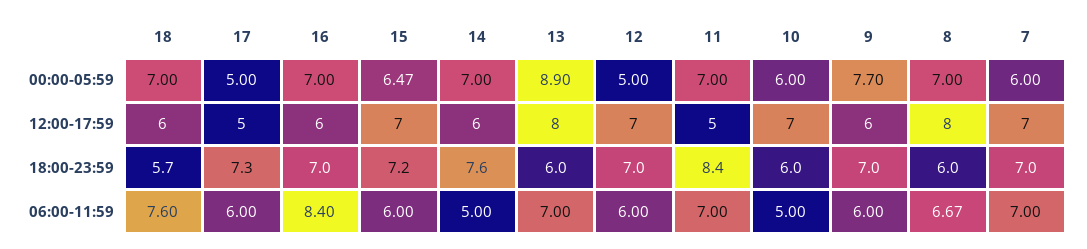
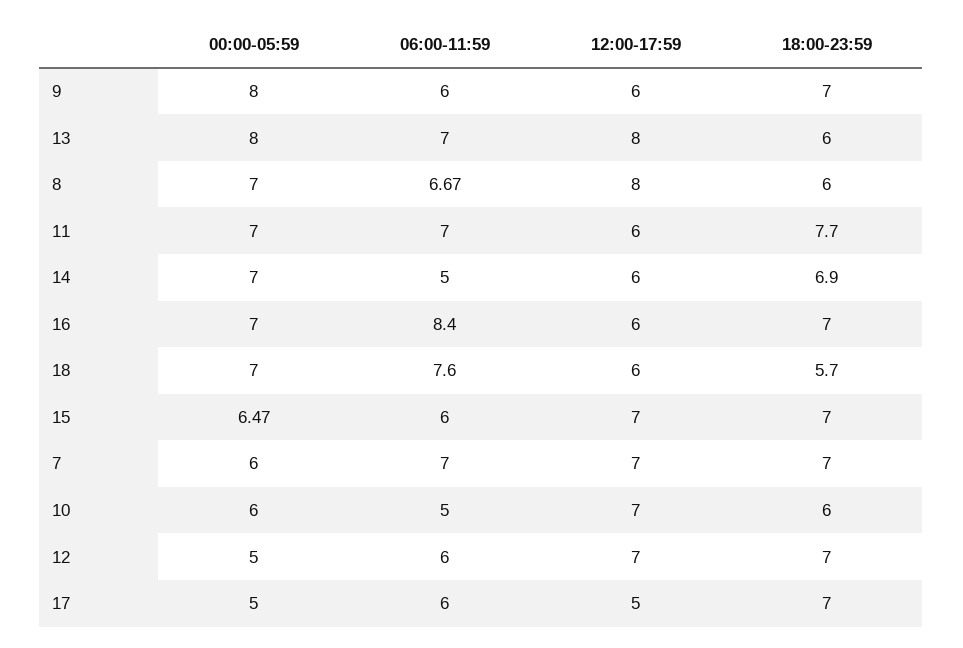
  {
    "18": {
      "00:00-05:59": 7,
      "12:00-17:59": 6,
      "18:00-23:59": 5.7,
      "06:00-11:59": 7.6
    },
    "17": {
      "00:00-05:59": 5,
      "12:00-17:59": 5,
-     "18:00-23:59": 7.3,
+     "18:00-23:59": 7,
      "06:00-11:59": 6
    },
    "16": {
      "00:00-05:59": 7,
      "12:00-17:59": 6,
      "18:00-23:59": 7,
      "06:00-11:59": 8.4
    },
    "15": {
      "00:00-05:59": 6.47,
      "12:00-17:59": 7,
-     "18:00-23:59": 7.2,
+     "18:00-23:59": 7,
      "06:00-11:59": 6
    },
    "14": {
      "00:00-05:59": 7,
      "12:00-17:59": 6,
-     "18:00-23:59": 7.6,
+     "18:00-23:59": 6.9,
      "06:00-11:59": 5
    },
    "13": {
-     "00:00-05:59": 8.9,
+     "00:00-05:59": 8,
      "12:00-17:59": 8,
      "18:00-23:59": 6,
      "06:00-11:59": 7
    },
    "12": {
      "00:00-05:59": 5,
      "12:00-17:59": 7,
      "18:00-23:59": 7,
      "06:00-11:59": 6
    },
    "11": {
      "00:00-05:59": 7,
-     "12:00-17:59": 5,
+     "12:00-17:59": 6,
-     "18:00-23:59": 8.4,
+     "18:00-23:59": 7.7,
      "06:00-11:59": 7
    },
    "10": {
      "00:00-05:59": 6,
      "12:00-17:59": 7,
      "18:00-23:59": 6,
      "06:00-11:59": 5
    },
    "9": {
-     "00:00-05:59": 7.7,
+     "00:00-05:59": 8,
      "12:00-17:59": 6,
      "18:00-23:59": 7,
      "06:00-11:59": 6
    },
    "8": {
      "00:00-05:59": 7,
      "12:00-17:59": 8,
      "18:00-23:59": 6,
      "06:00-11:59": 6.67
    },
    "7": {
      "00:00-05:59": 6,
      "12:00-17:59": 7,
      "18:00-23:59": 7,
      "06:00-11:59": 7
    }
  }

